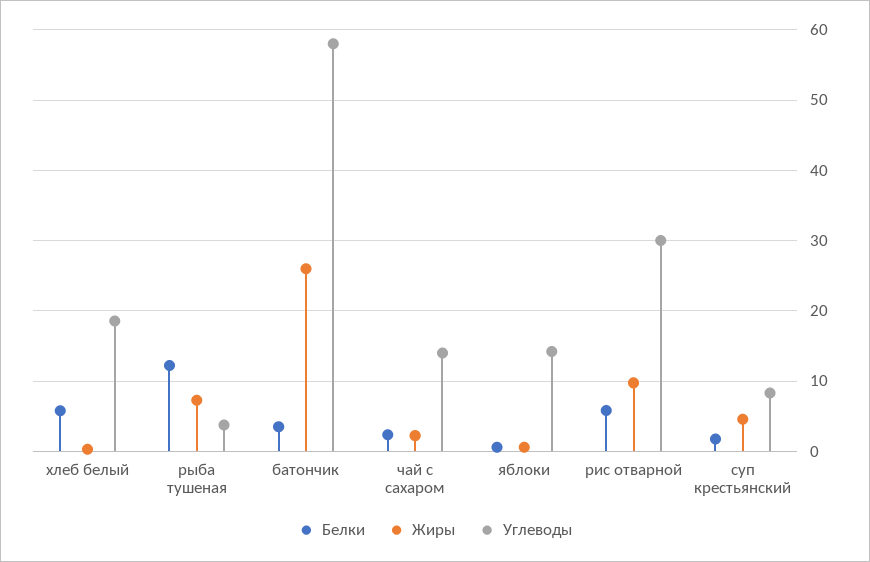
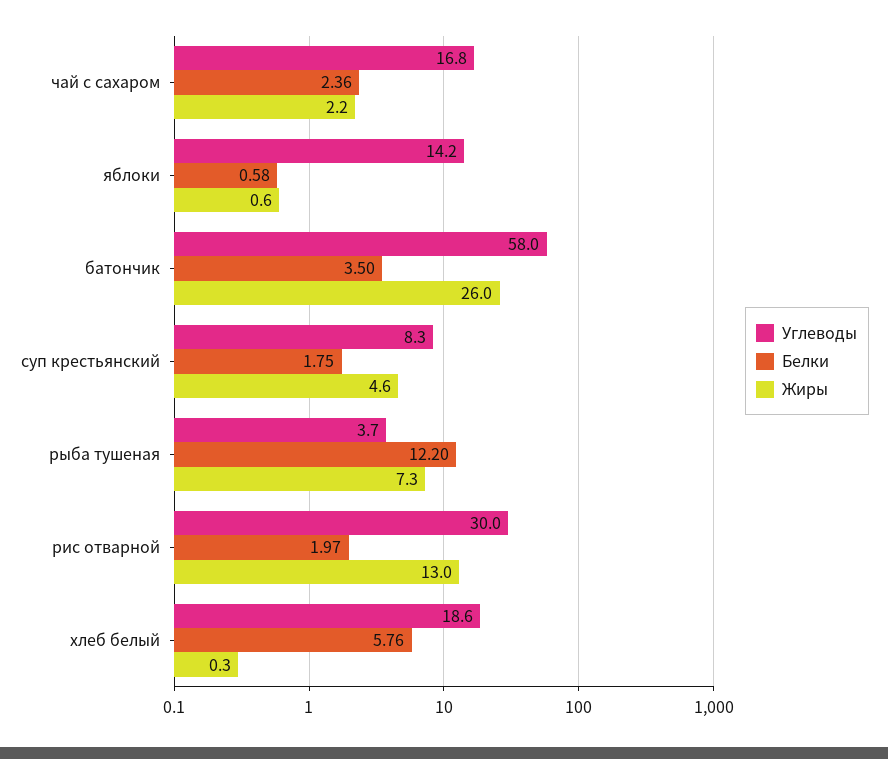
  {
    "Белки": {
      "хлеб белый": 5.76,
      "рыба тушеная": 12.2,
      "батончик": 3.5,
      "чай с сахаром": 2.36,
      "яблоки": 0.58,
-     "рис отварной": 6,
+     "рис отварной": 1.97,
      "суп крестьянский": 1.75
    },
    "Жиры": {
      "хлеб белый": 0.3,
      "рыба тушеная": 7.3,
      "батончик": 26,
      "чай с сахаром": 2.2,
      "яблоки": 0.6,
-     "рис отварной": 10,
+     "рис отварной": 13,
      "суп крестьянский": 4.6
    },
    "Углеводы": {
      "хлеб белый": 18.6,
      "рыба тушеная": 3.7,
      "батончик": 58,
-     "чай с сахаром": 14,
+     "чай с сахаром": 16.8,
      "яблоки": 14.2,
      "рис отварной": 30,
      "суп крестьянский": 8.3
    }
  }

